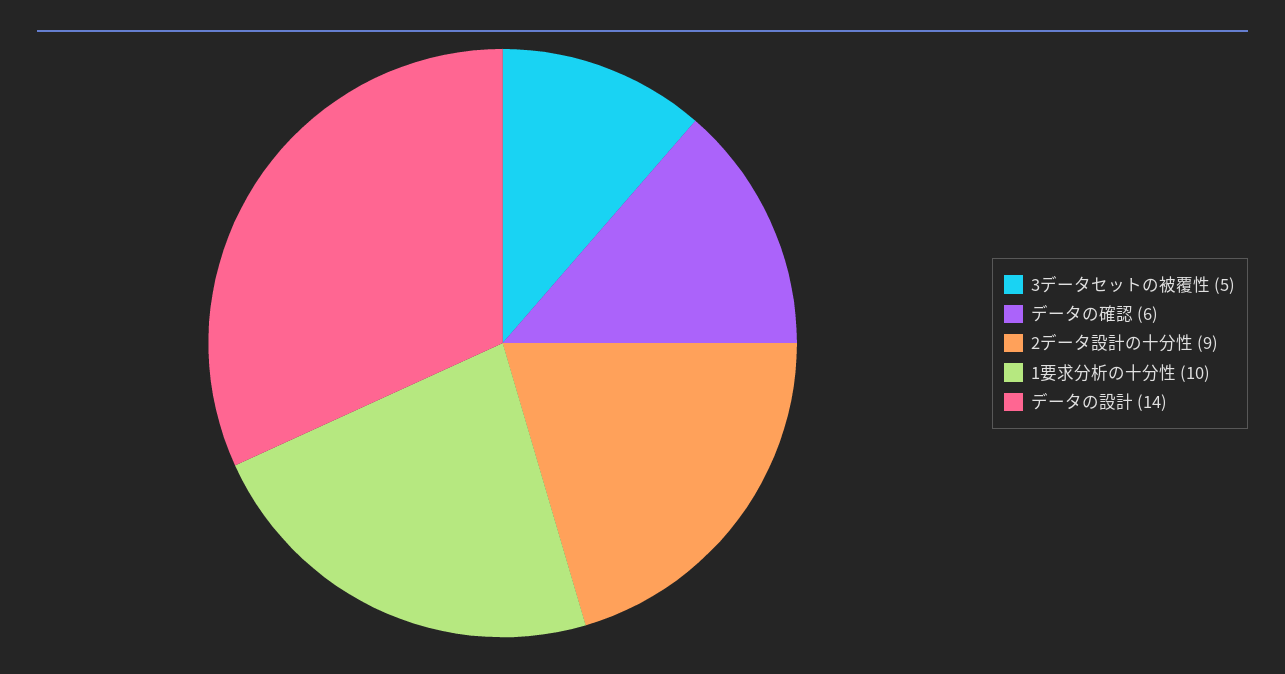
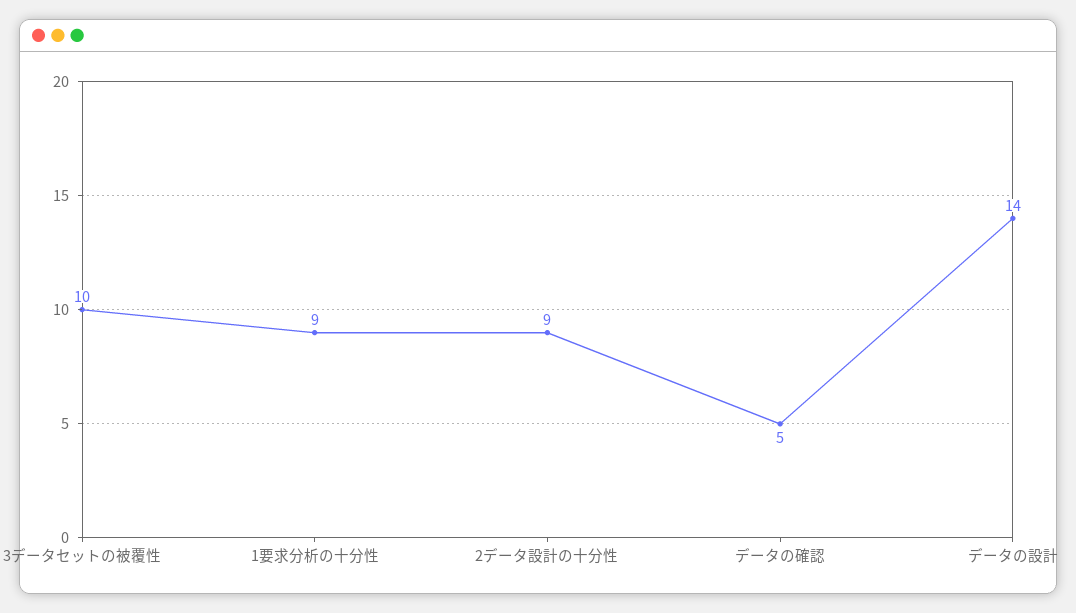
  {
-   "3データセットの被覆性": 5,
+   "3データセットの被覆性": 10,
-   "データの確認": 6,
+   "データの確認": 5,
    "2データ設計の十分性": 9,
-   "1要求分析の十分性": 10,
+   "1要求分析の十分性": 9,
    "データの設計": 14
  }

